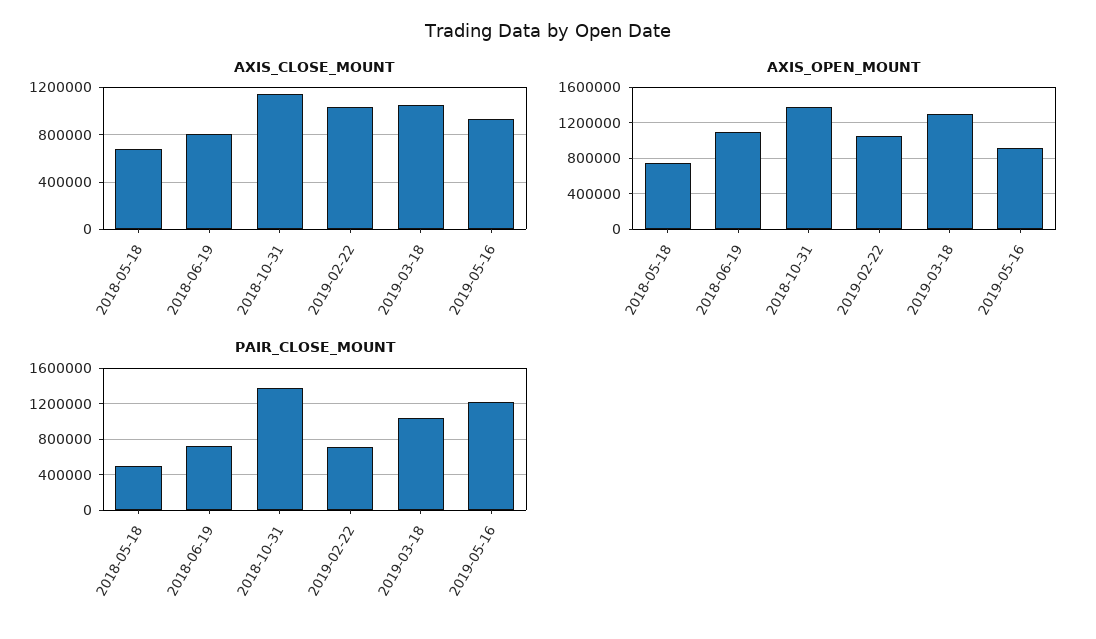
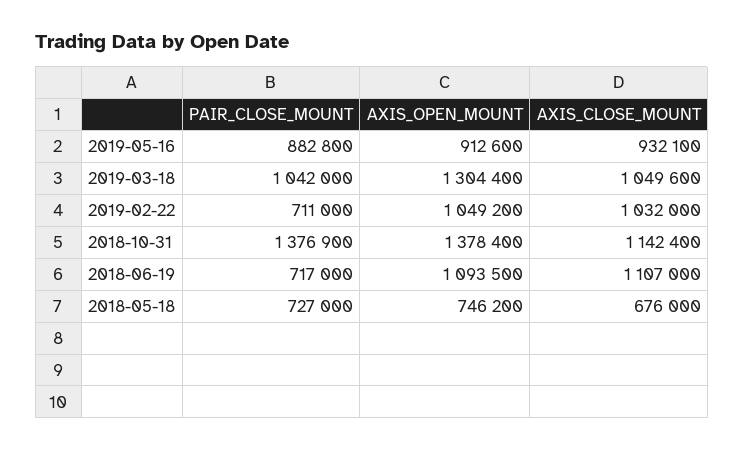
  {
    "AXIS_CLOSE_MOUNT": {
      "2018-05-18": 676000,
-     "2018-06-19": 800000,
+     "2018-06-19": 1107000,
      "2018-10-31": 1142400,
      "2019-02-22": 1032000,
      "2019-03-18": 1049600,
      "2019-05-16": 932100
    },
    "AXIS_OPEN_MOUNT": {
      "2018-05-18": 746200,
      "2018-06-19": 1093500,
      "2018-10-31": 1378400,
      "2019-02-22": 1049200,
      "2019-03-18": 1304400,
      "2019-05-16": 912600
    },
    "PAIR_CLOSE_MOUNT": {
-     "2018-05-18": 500000,
+     "2018-05-18": 727000,
      "2018-06-19": 717000,
      "2018-10-31": 1376900,
      "2019-02-22": 711000,
      "2019-03-18": 1042000,
-     "2019-05-16": 1200000
+     "2019-05-16": 882800
    }
  }

